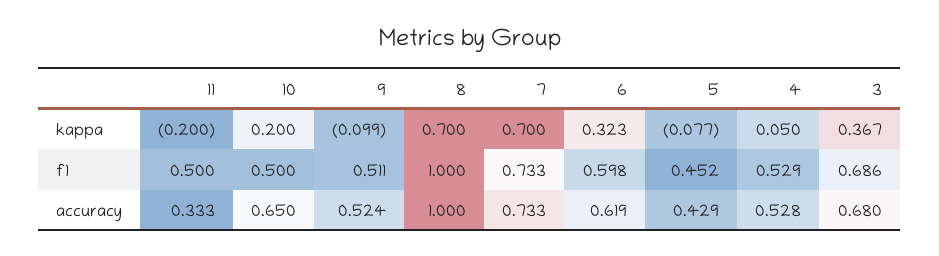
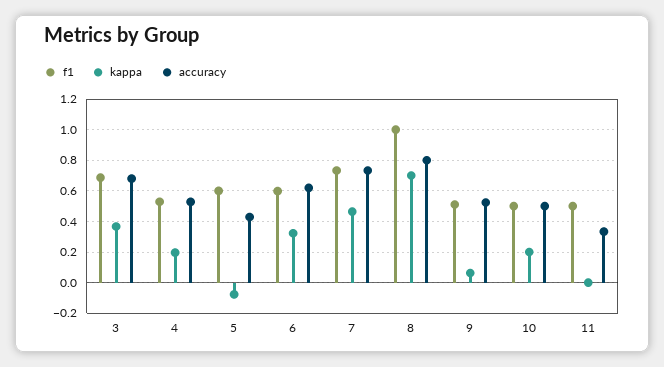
  {
    "kappa": {
-     "11": -0.2,
+     "11": 0,
      "10": 0.2,
-     "9": -0.099,
+     "9": 0.05,
      "8": 0.7,
-     "7": 0.7,
+     "7": 0.45,
      "6": 0.323,
      "5": -0.077,
-     "4": 0.05,
+     "4": 0.2,
      "3": 0.367
    },
    "f1": {
      "11": 0.5,
      "10": 0.5,
      "9": 0.511,
      "8": 1,
      "7": 0.733,
      "6": 0.598,
-     "5": 0.452,
+     "5": 0.6,
      "4": 0.529,
      "3": 0.686
    },
    "accuracy": {
      "11": 0.333,
-     "10": 0.65,
+     "10": 0.5,
      "9": 0.524,
-     "8": 1,
+     "8": 0.8,
      "7": 0.733,
      "6": 0.619,
      "5": 0.429,
      "4": 0.528,
      "3": 0.68
    }
  }

